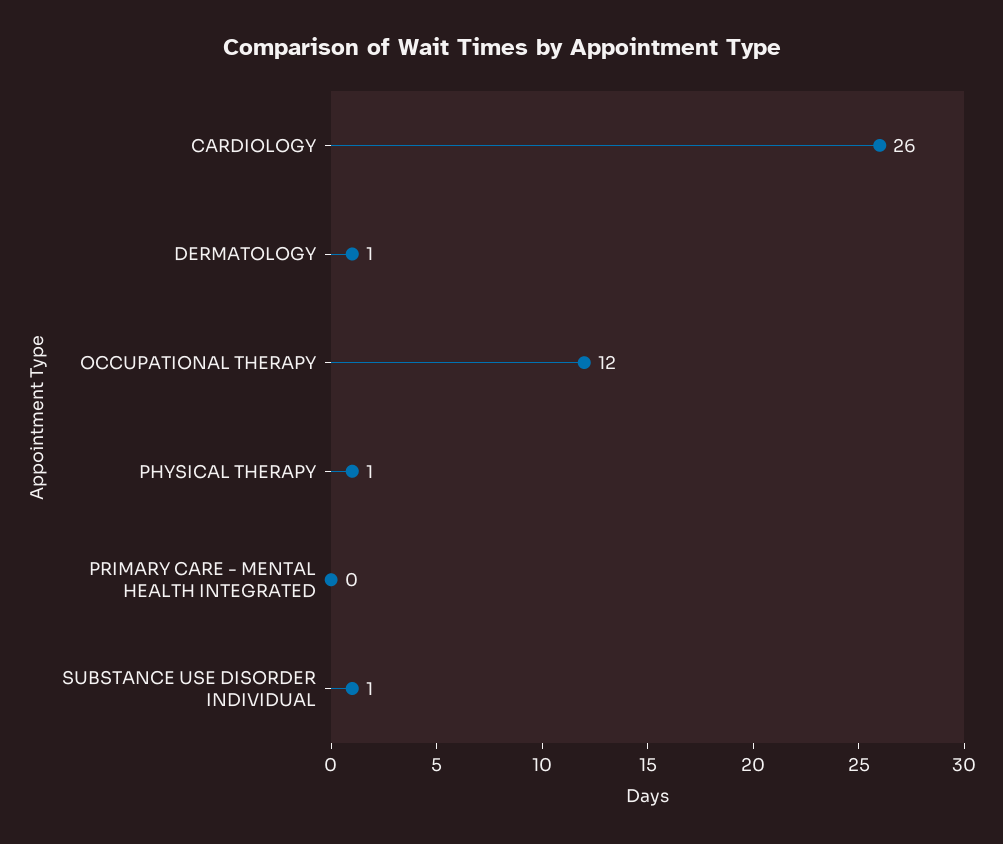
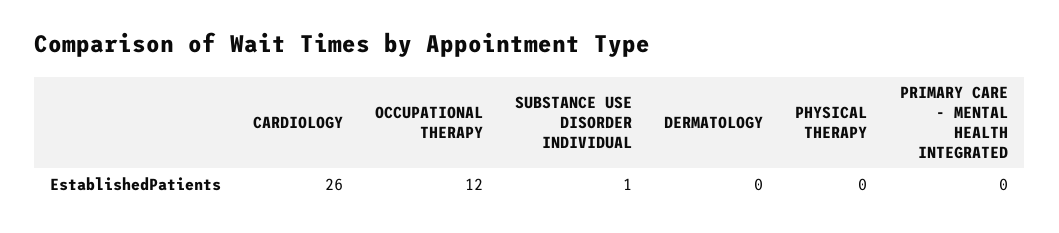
  {
    "CARDIOLOGY": 26,
-   "DERMATOLOGY": 1,
+   "DERMATOLOGY": 0,
    "OCCUPATIONAL THERAPY": 12,
-   "PHYSICAL THERAPY": 1,
+   "PHYSICAL THERAPY": 0,
    "PRIMARY CARE - MENTAL HEALTH INTEGRATED": 0,
    "SUBSTANCE USE DISORDER INDIVIDUAL": 1
  }

